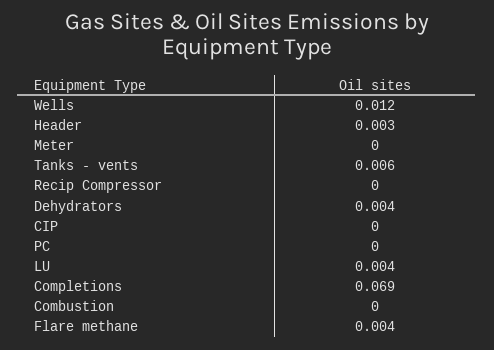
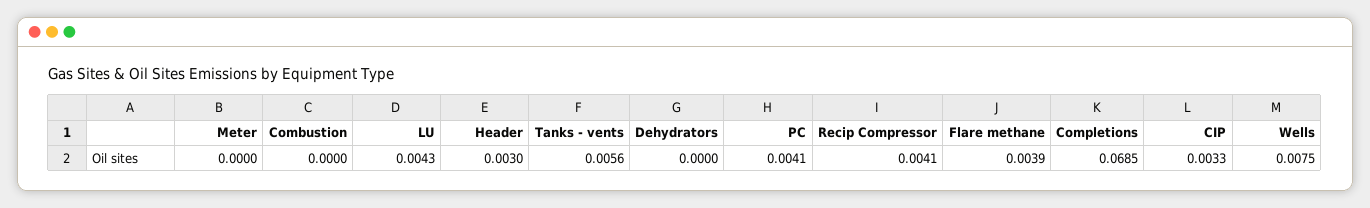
  {
-   "Wells": 0.012,
+   "Wells": 0.0075,
    "Header": 0.003,
    "Meter": 0,
    "Tanks - vents": 0.0056,
-   "Recip Compressor": 0,
+   "Recip Compressor": 0.0041,
-   "Dehydrators": 0.004,
+   "Dehydrators": 0,
-   "CIP": 0,
+   "CIP": 0.0033,
-   "PC": 0,
+   "PC": 0.0041,
    "LU": 0.0043,
    "Completions": 0.0685,
    "Combustion": 0,
    "Flare methane": 0.0039
  }

